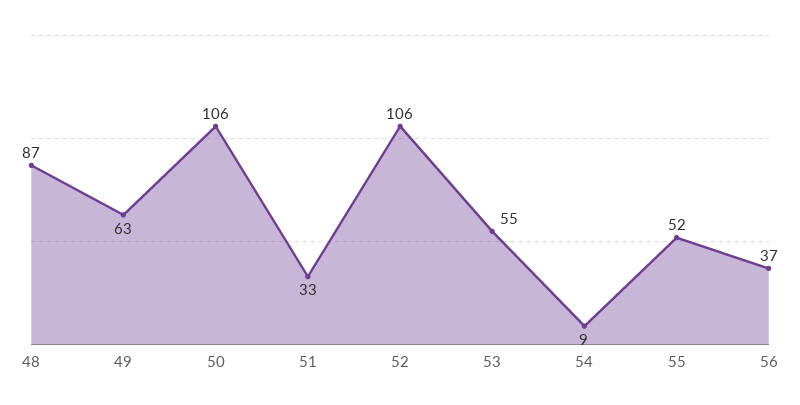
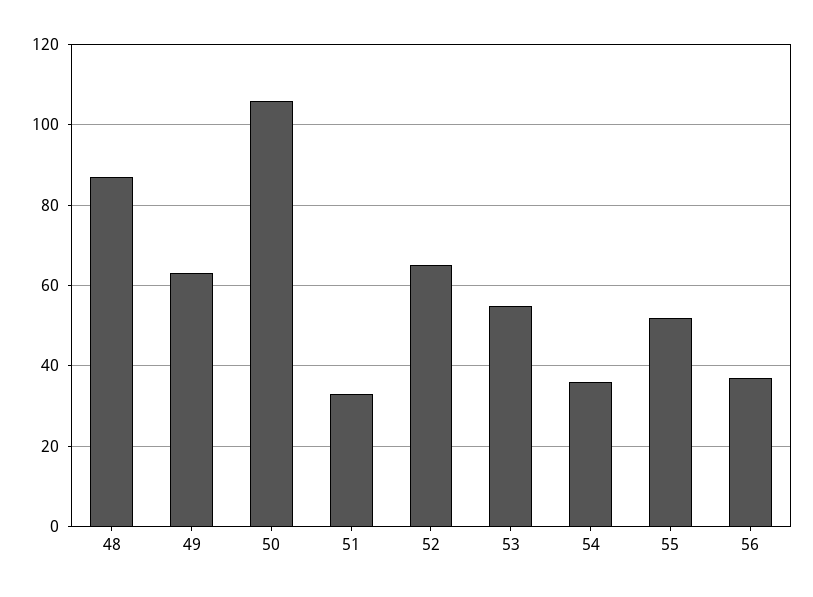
  {
    "48": 87,
    "49": 63,
    "50": 106,
    "51": 33,
-   "52": 106,
+   "52": 65,
    "53": 55,
-   "54": 9,
+   "54": 35,
    "55": 52,
    "56": 37
  }

